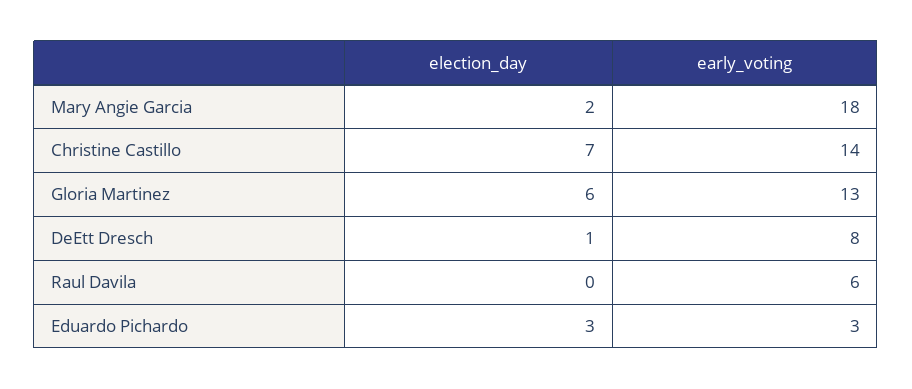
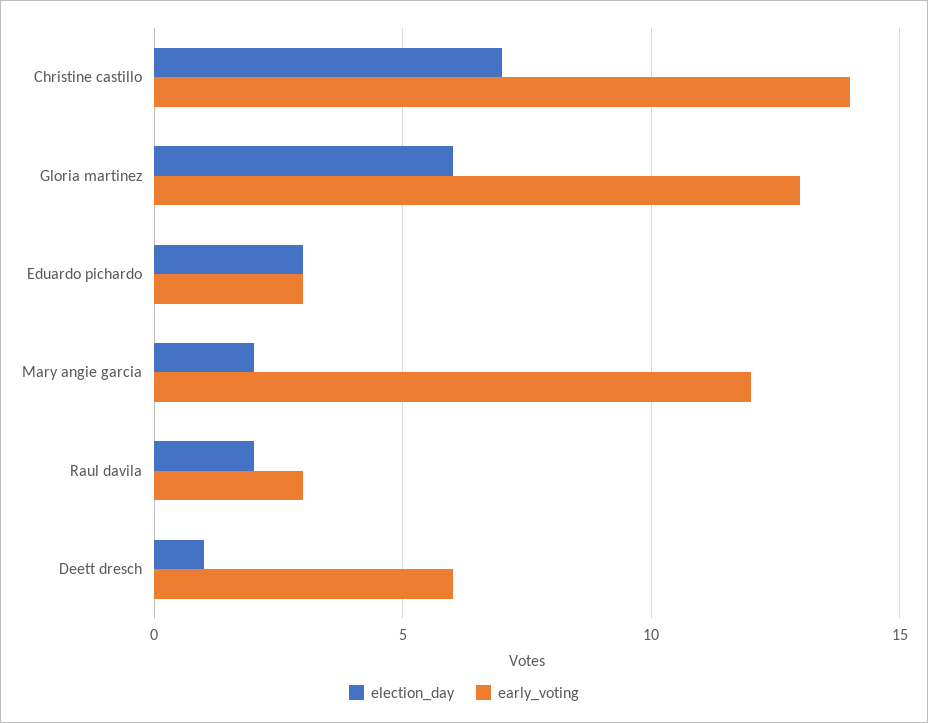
  {
    "election_day": {
      "Mary Angie Garcia": 2,
      "Christine Castillo": 7,
      "Gloria Martinez": 6,
      "DeEtt Dresch": 1,
-     "Raul Davila": 0,
+     "Raul Davila": 2,
      "Eduardo Pichardo": 3
    },
    "early_voting": {
-     "Mary Angie Garcia": 18,
+     "Mary Angie Garcia": 12,
      "Christine Castillo": 14,
      "Gloria Martinez": 13,
-     "DeEtt Dresch": 8,
+     "DeEtt Dresch": 6,
-     "Raul Davila": 6,
+     "Raul Davila": 3,
      "Eduardo Pichardo": 3
    }
  }

